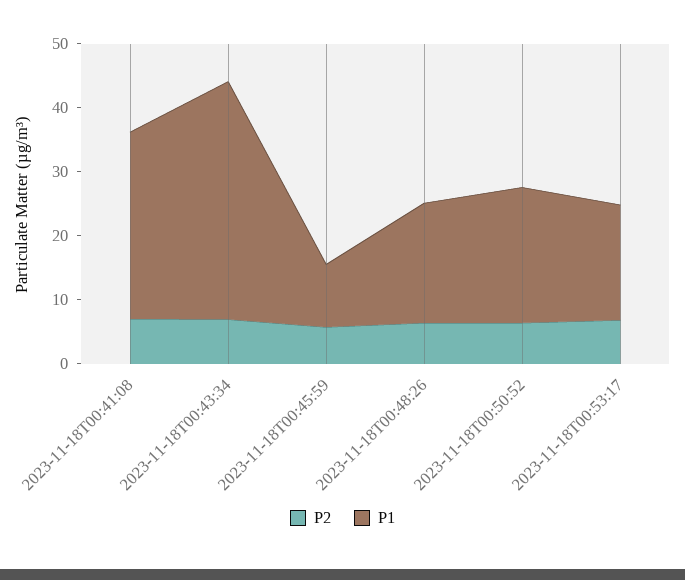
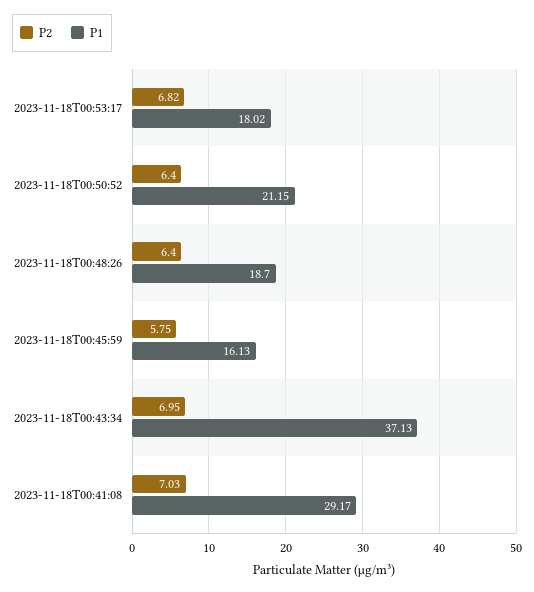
  {
    "P2": {
      "2023-11-18T00:41:08": 7.03,
      "2023-11-18T00:43:34": 6.95,
      "2023-11-18T00:45:59": 5.75,
      "2023-11-18T00:48:26": 6.4,
      "2023-11-18T00:50:52": 6.4,
      "2023-11-18T00:53:17": 6.82
    },
    "P1": {
      "2023-11-18T00:41:08": 29.17,
      "2023-11-18T00:43:34": 37.13,
-     "2023-11-18T00:45:59": 10,
+     "2023-11-18T00:45:59": 16.13,
      "2023-11-18T00:48:26": 18.7,
      "2023-11-18T00:50:52": 21.15,
      "2023-11-18T00:53:17": 18.02
    }
  }

